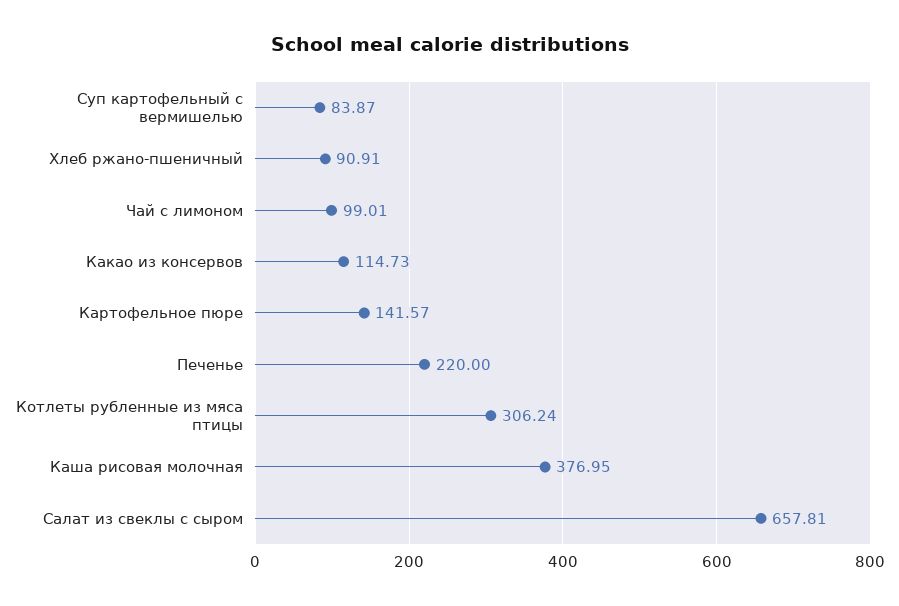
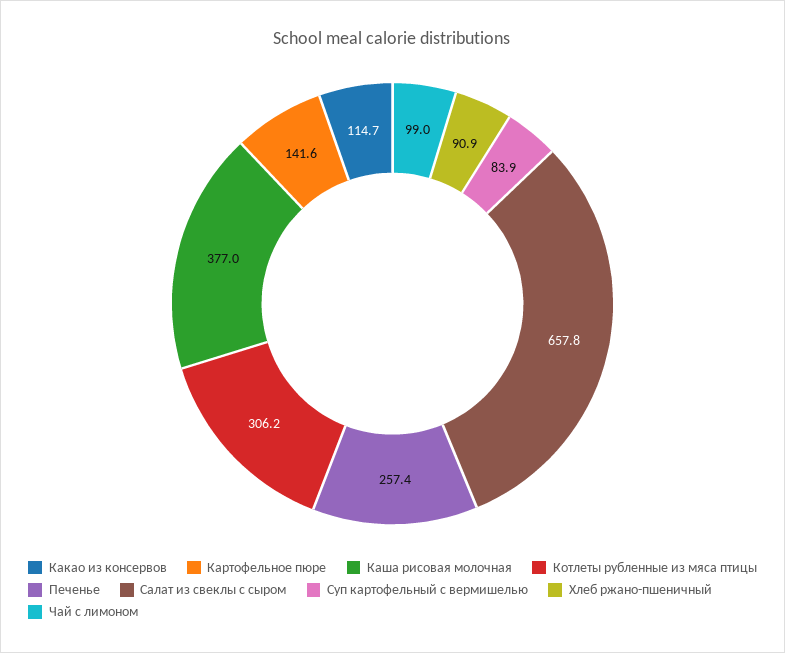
  {
    "Суп картофельный с вермишелью": 83.87,
    "Хлеб ржано-пшеничный": 90.91,
    "Чай с лимоном": 99.01,
    "Какао из консервов": 114.73,
    "Картофельное пюре": 141.57,
-   "Печенье": 220,
+   "Печенье": 257.4,
    "Котлеты рубленные из мяса птицы": 306.24,
    "Каша рисовая молочная": 376.95,
    "Салат из свеклы с сыром": 657.81
  }

